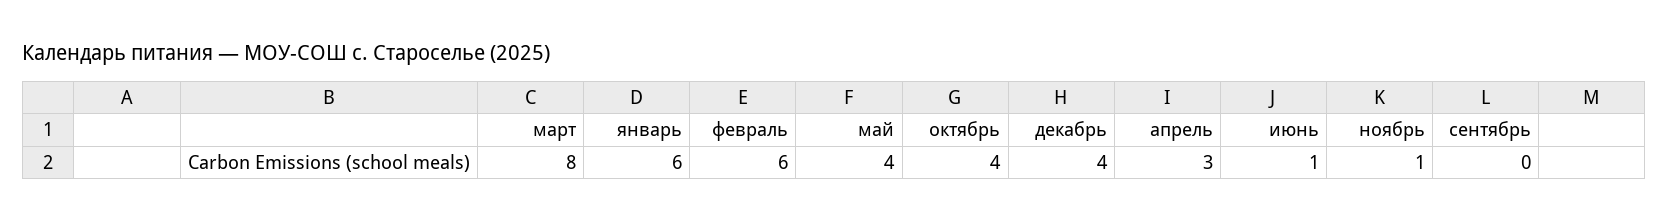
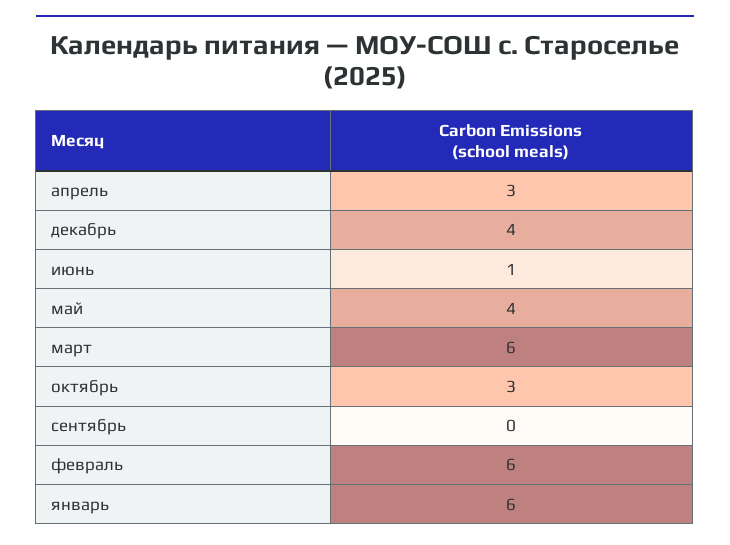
  {
-   "март": 8,
+   "март": 6,
    "январь": 6,
    "февраль": 6,
    "май": 4,
-   "октябрь": 4,
+   "октябрь": 3,
    "декабрь": 4,
    "апрель": 3,
    "июнь": 1,
-   "ноябрь": 1,
    "сентябрь": 0
  }

